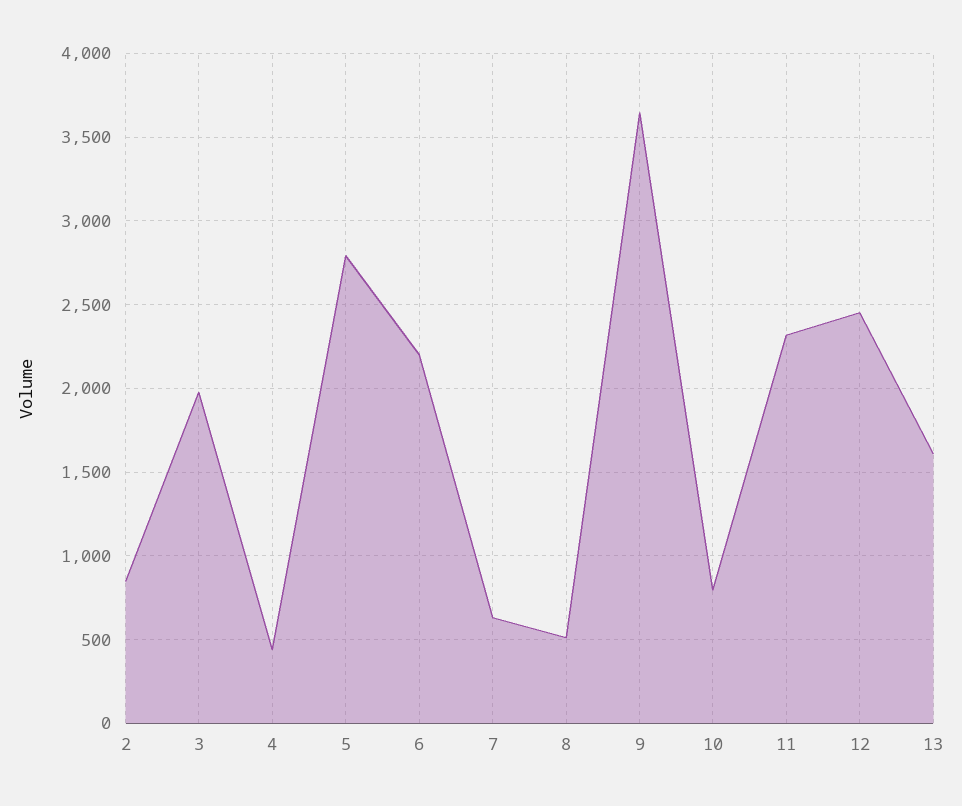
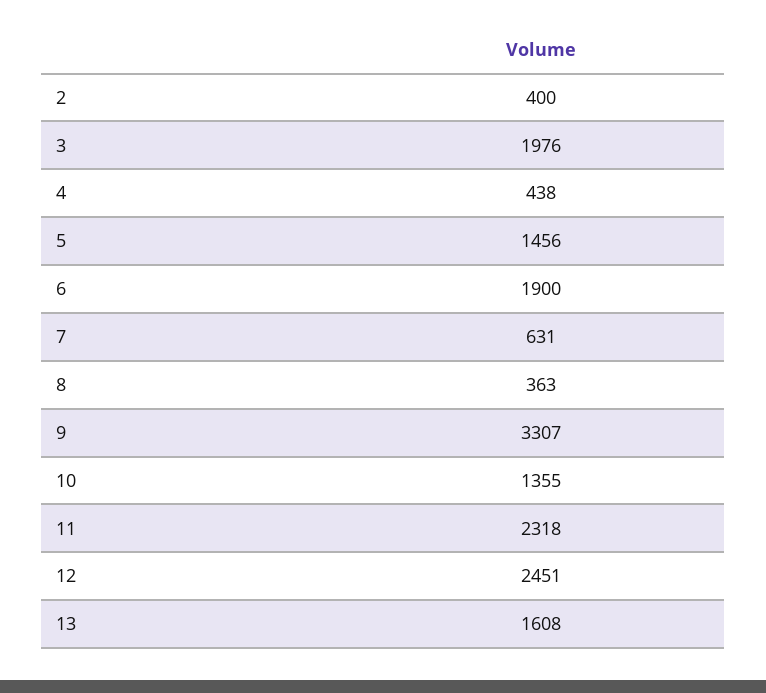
  {
-   "2": 850,
+   "2": 400,
    "3": 1976,
    "4": 438,
-   "5": 2800,
+   "5": 1456,
-   "6": 2200,
+   "6": 1900,
    "7": 631,
-   "8": 500,
+   "8": 363,
-   "9": 3650,
+   "9": 3307,
-   "10": 800,
+   "10": 1355,
    "11": 2318,
    "12": 2451,
    "13": 1608
  }

